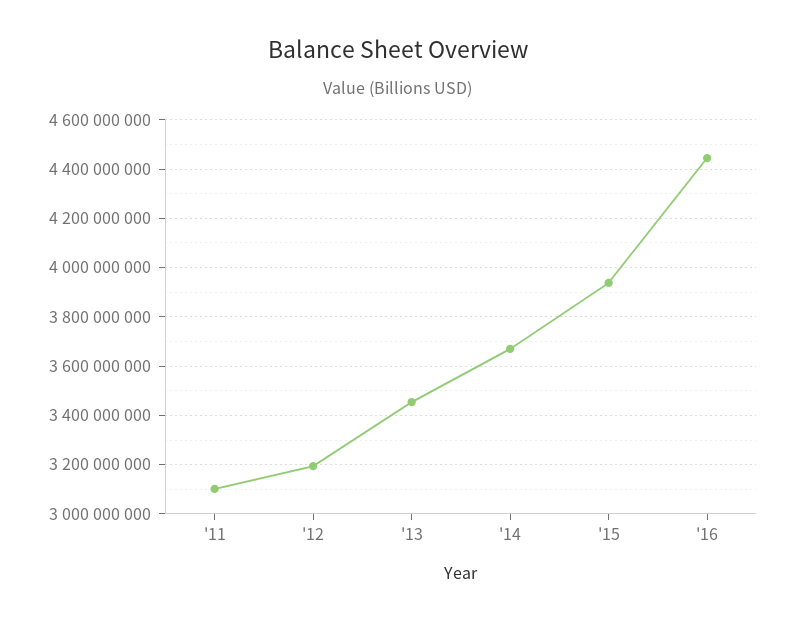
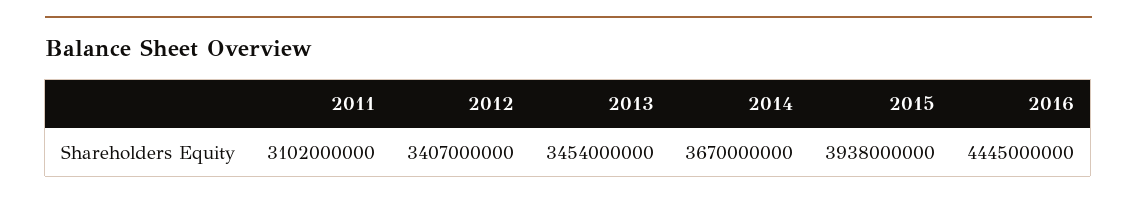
  {
    "'11": 3102000000,
-   "'12": 3200000000,
+   "'12": 3407000000,
    "'13": 3454000000,
    "'14": 3670000000,
    "'15": 3938000000,
    "'16": 4445000000
  }

